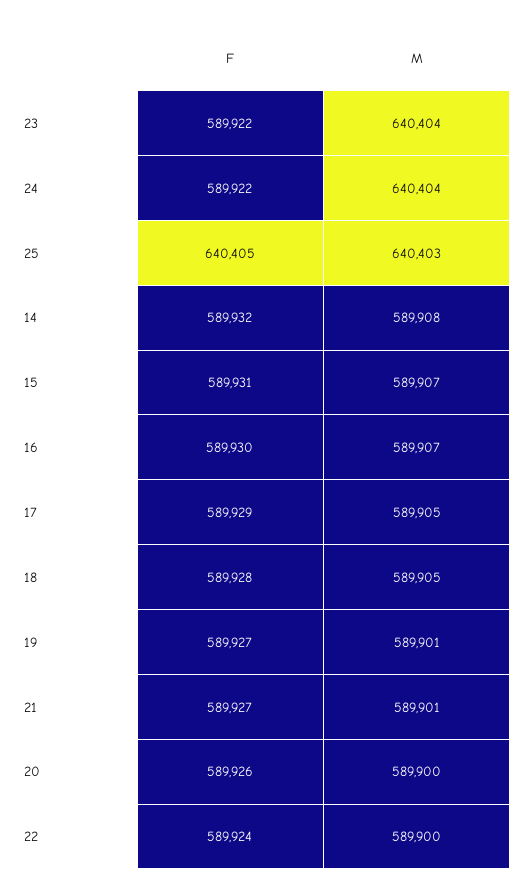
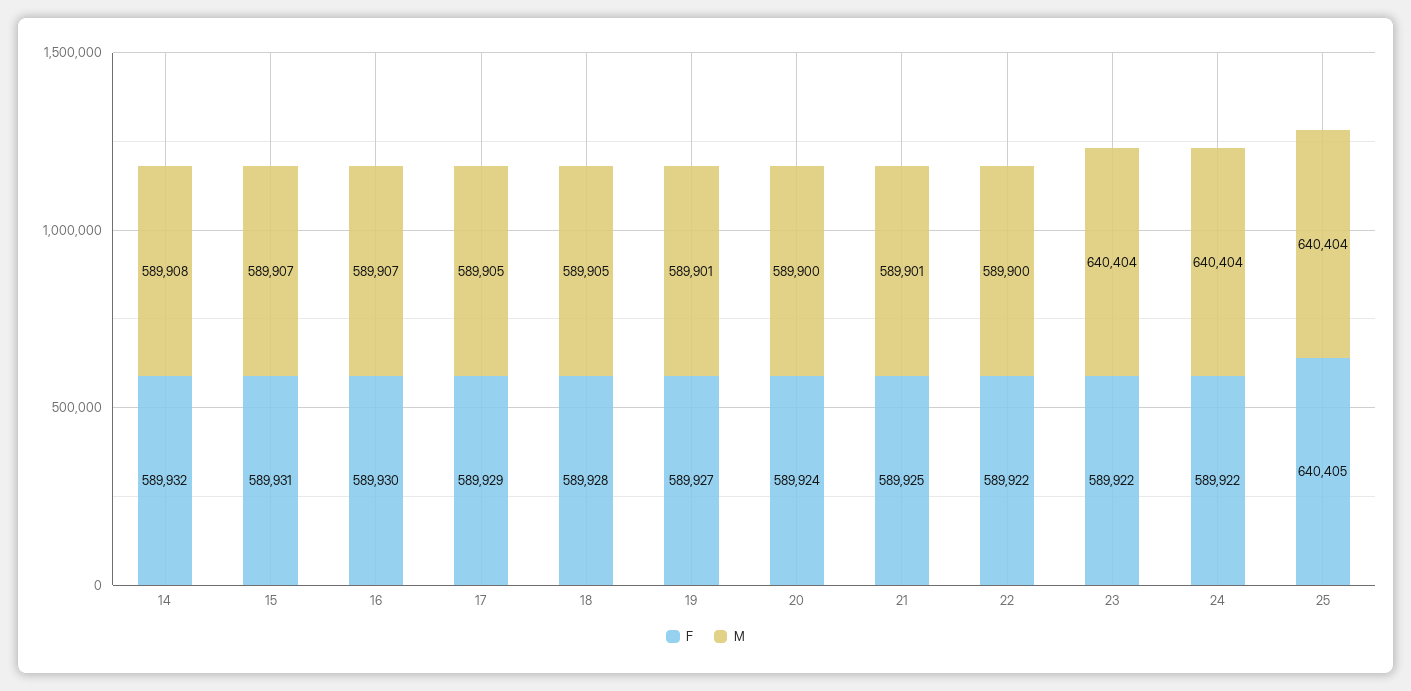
  {
    "F": {
      "23": 589922,
      "24": 589922,
      "25": 640405,
      "14": 589932,
      "15": 589931,
      "16": 589930,
      "17": 589929,
      "18": 589928,
      "19": 589927,
-     "21": 589927,
+     "21": 589925,
-     "20": 589926,
+     "20": 589924,
-     "22": 589924
+     "22": 589922
    },
    "M": {
      "23": 640404,
      "24": 640404,
-     "25": 640403,
+     "25": 640404,
      "14": 589908,
      "15": 589907,
      "16": 589907,
      "17": 589905,
      "18": 589905,
      "19": 589901,
      "21": 589901,
      "20": 589900,
      "22": 589900
    }
  }

